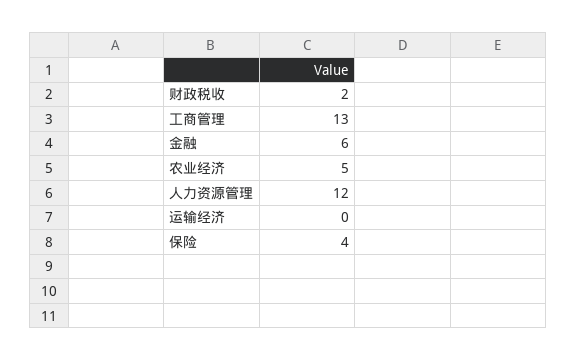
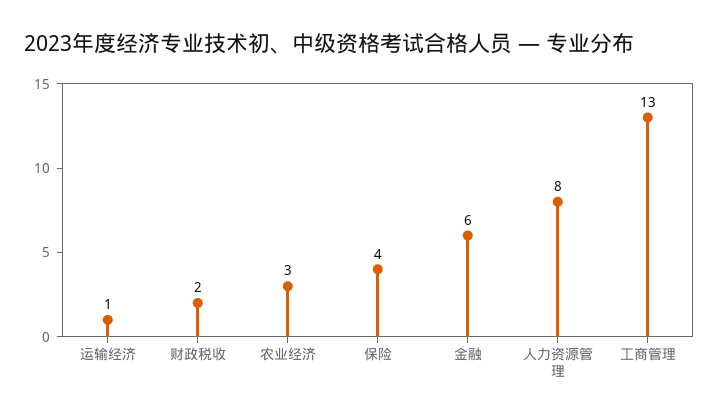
  {
    "财政税收": 2,
    "工商管理": 13,
    "金融": 6,
-   "农业经济": 5,
+   "农业经济": 3,
-   "人力资源管理": 12,
+   "人力资源管理": 8,
-   "运输经济": 0,
+   "运输经济": 1,
    "保险": 4
  }

